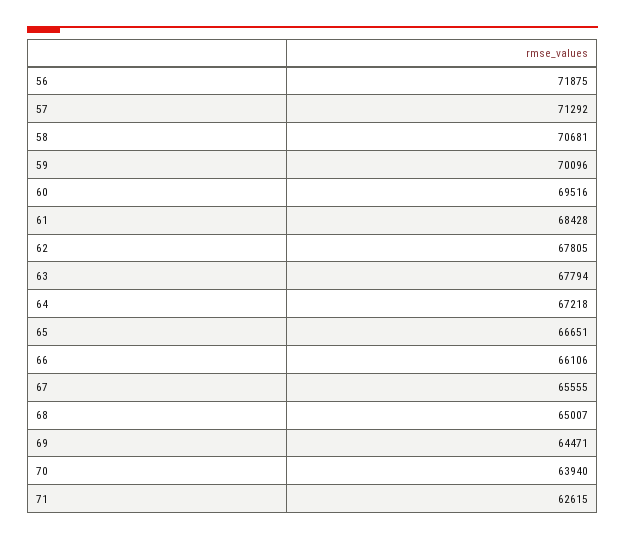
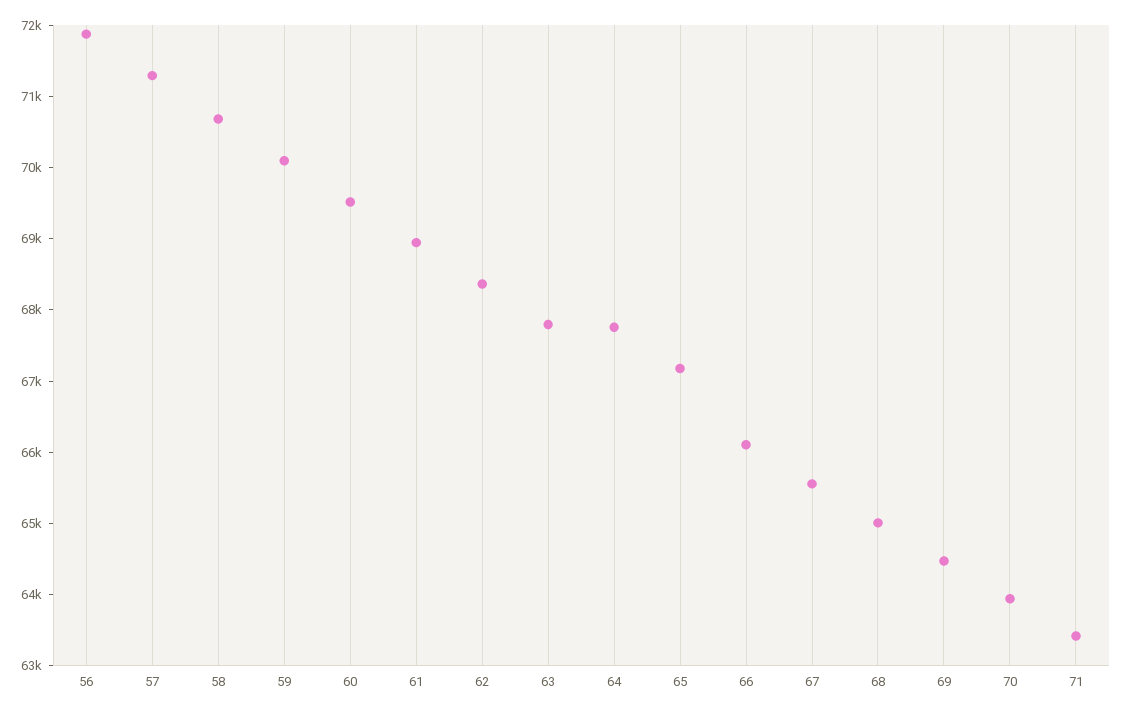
  {
    "56": 71875,
    "57": 71292,
    "58": 70681,
    "59": 70096,
    "60": 69516,
-   "61": 68428,
+   "61": 69000,
-   "62": 67805,
+   "62": 68400,
    "63": 67794,
-   "64": 67218,
+   "64": 67800,
-   "65": 66651,
+   "65": 67200,
    "66": 66106,
    "67": 65555,
    "68": 65007,
    "69": 64471,
    "70": 63940,
-   "71": 62615
+   "71": 63400
  }

